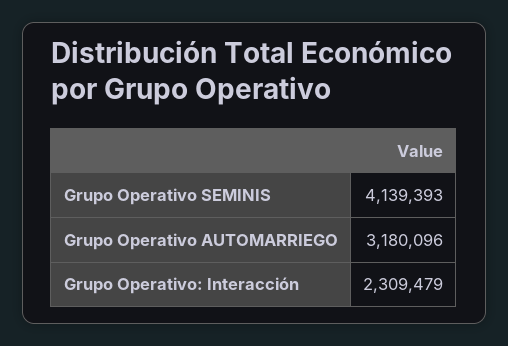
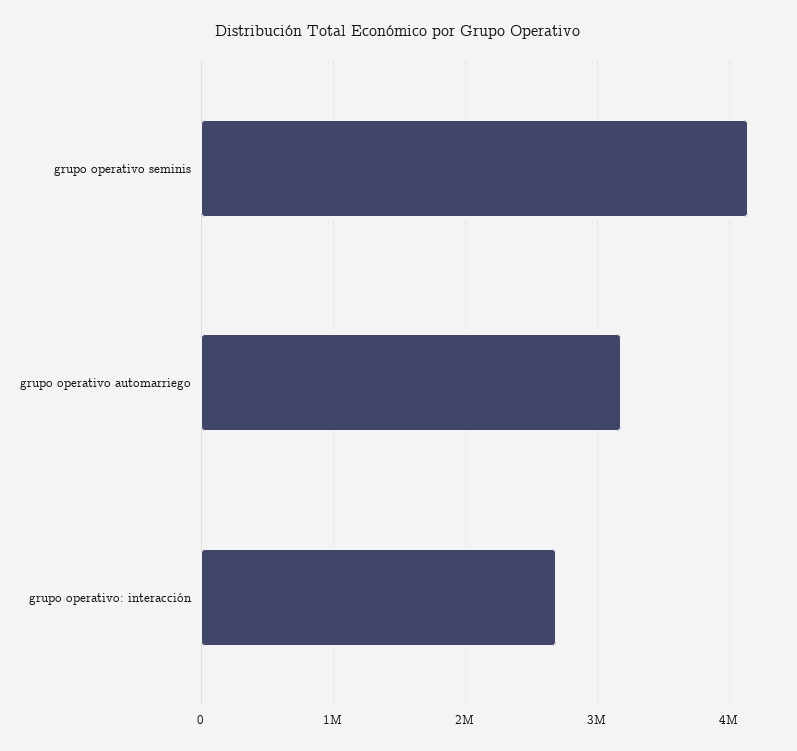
  {
    "Grupo Operativo SEMINIS": 4139393,
    "Grupo Operativo AUTOMARRIEGO": 3180096,
-   "Grupo Operativo: Interacción": 2309479
+   "Grupo Operativo: Interacción": 2700000
  }

